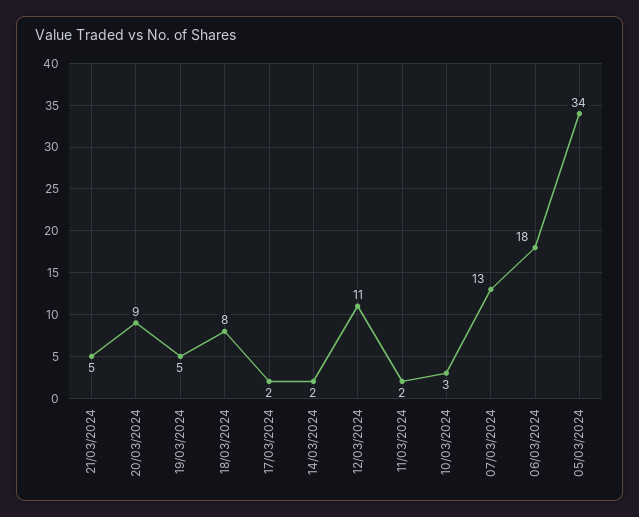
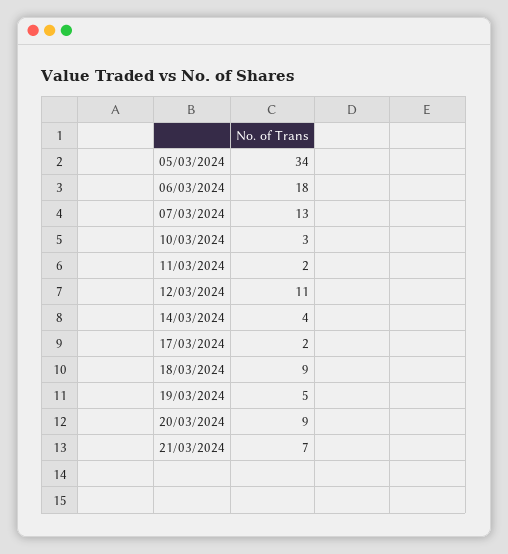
  {
-   "21/03/2024": 5,
+   "21/03/2024": 7,
    "20/03/2024": 9,
    "19/03/2024": 5,
-   "18/03/2024": 8,
+   "18/03/2024": 9,
    "17/03/2024": 2,
-   "14/03/2024": 2,
+   "14/03/2024": 4,
    "12/03/2024": 11,
    "11/03/2024": 2,
    "10/03/2024": 3,
    "07/03/2024": 13,
    "06/03/2024": 18,
    "05/03/2024": 34
  }

